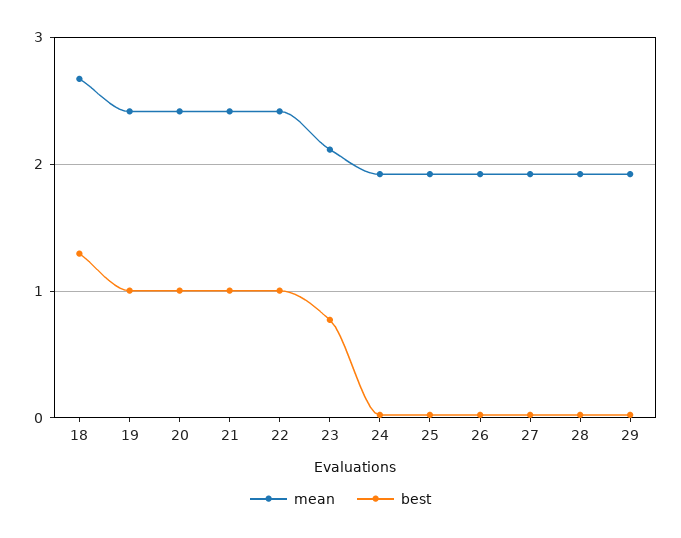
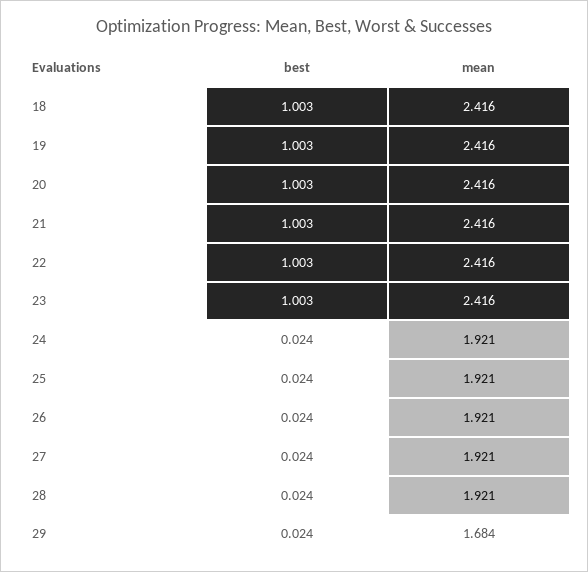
  {
    "mean": {
-     "18": 2.7,
+     "18": 2.416,
      "19": 2.416,
      "20": 2.416,
      "21": 2.416,
      "22": 2.416,
-     "23": 2.1,
+     "23": 2.416,
      "24": 1.921,
      "25": 1.921,
      "26": 1.921,
      "27": 1.921,
      "28": 1.921,
-     "29": 1.9
+     "29": 1.684
    },
    "best": {
-     "18": 1.3,
+     "18": 1.003,
      "19": 1.003,
      "20": 1.003,
      "21": 1.003,
      "22": 1.003,
-     "23": 0.8,
+     "23": 1.003,
      "24": 0.024,
      "25": 0.024,
      "26": 0.024,
      "27": 0.024,
      "28": 0.024,
      "29": 0.024
    }
  }

